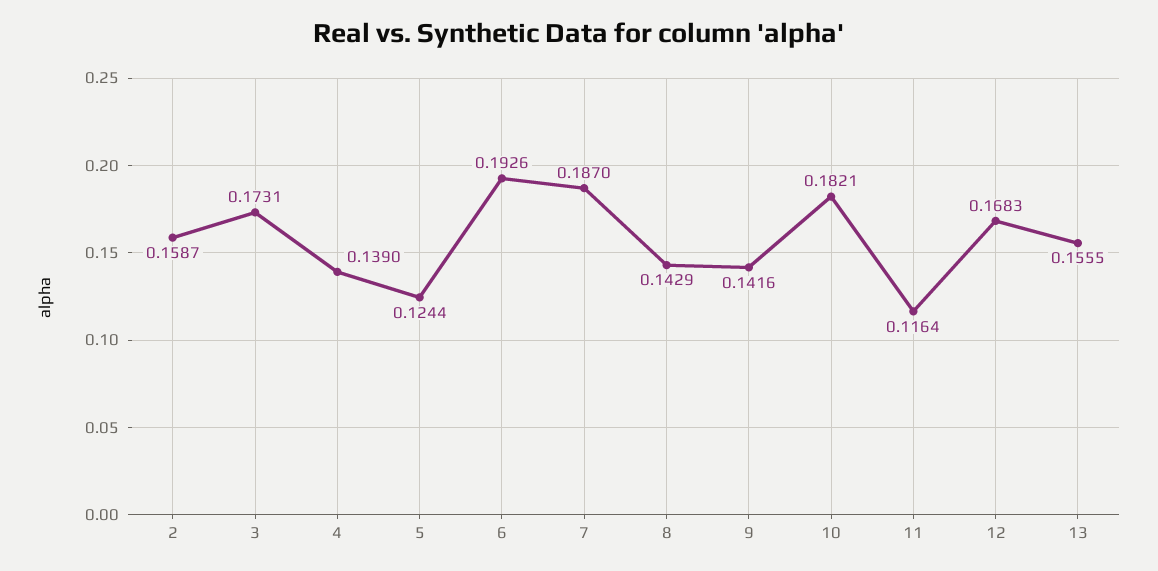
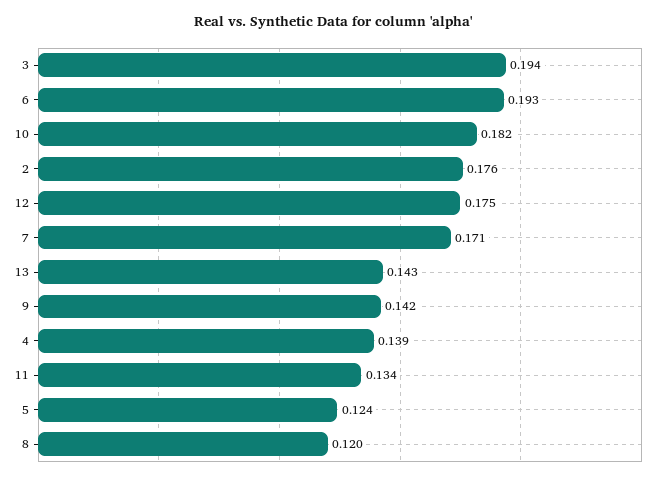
  {
-   "2": 0.1587,
+   "2": 0.176,
-   "3": 0.1731,
+   "3": 0.194,
    "4": 0.139,
    "5": 0.1244,
    "6": 0.1926,
-   "7": 0.187,
+   "7": 0.171,
-   "8": 0.1429,
+   "8": 0.12,
    "9": 0.1416,
    "10": 0.1821,
-   "11": 0.1164,
+   "11": 0.134,
-   "12": 0.1683,
+   "12": 0.175,
-   "13": 0.1555
+   "13": 0.143
  }

